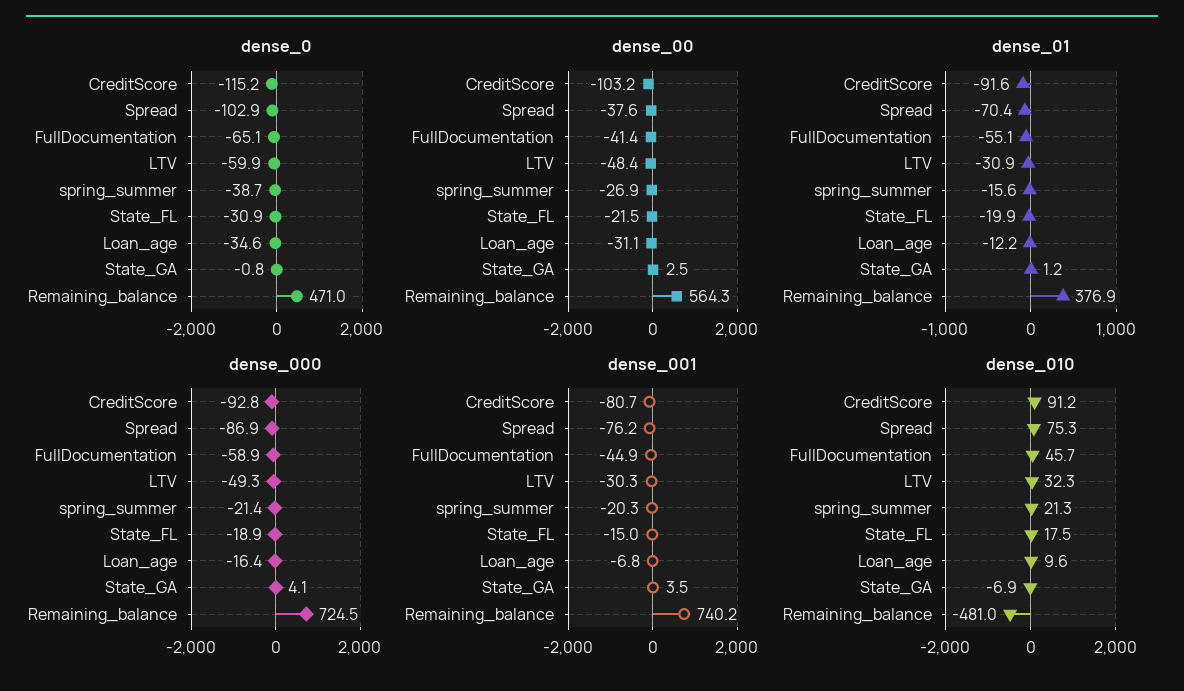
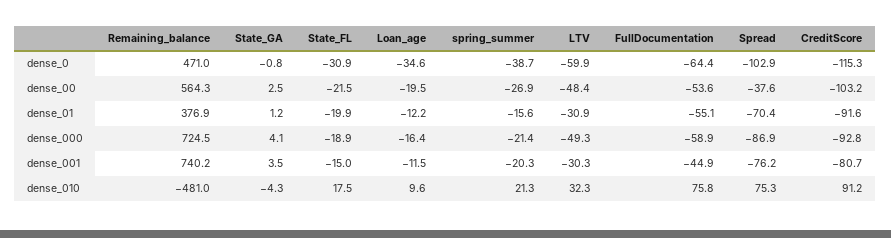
  {
    "dense_0": {
-     "CreditScore": -115.2,
+     "CreditScore": -115.3,
      "Spread": -102.9,
-     "FullDocumentation": -65.1,
+     "FullDocumentation": -64.4,
      "LTV": -59.9,
      "spring_summer": -38.7,
      "State_FL": -30.9,
      "Loan_age": -34.6,
      "State_GA": -0.8,
      "Remaining_balance": 471
    },
    "dense_00": {
      "CreditScore": -103.2,
      "Spread": -37.6,
-     "FullDocumentation": -41.4,
+     "FullDocumentation": -53.6,
      "LTV": -48.4,
      "spring_summer": -26.9,
      "State_FL": -21.5,
-     "Loan_age": -31.1,
+     "Loan_age": -19.5,
      "State_GA": 2.5,
      "Remaining_balance": 564.3
    },
    "dense_01": {
      "CreditScore": -91.6,
      "Spread": -70.4,
      "FullDocumentation": -55.1,
      "LTV": -30.9,
      "spring_summer": -15.6,
      "State_FL": -19.9,
      "Loan_age": -12.2,
      "State_GA": 1.2,
      "Remaining_balance": 376.9
    },
    "dense_000": {
      "CreditScore": -92.8,
      "Spread": -86.9,
      "FullDocumentation": -58.9,
      "LTV": -49.3,
      "spring_summer": -21.4,
      "State_FL": -18.9,
      "Loan_age": -16.4,
      "State_GA": 4.1,
      "Remaining_balance": 724.5
    },
    "dense_001": {
      "CreditScore": -80.7,
      "Spread": -76.2,
      "FullDocumentation": -44.9,
      "LTV": -30.3,
      "spring_summer": -20.3,
      "State_FL": -15,
-     "Loan_age": -6.8,
+     "Loan_age": -11.5,
      "State_GA": 3.5,
      "Remaining_balance": 740.2
    },
    "dense_010": {
      "CreditScore": 91.2,
      "Spread": 75.3,
-     "FullDocumentation": 45.7,
+     "FullDocumentation": 75.8,
      "LTV": 32.3,
      "spring_summer": 21.3,
      "State_FL": 17.5,
      "Loan_age": 9.6,
-     "State_GA": -6.9,
+     "State_GA": -4.3,
      "Remaining_balance": -481
    }
  }

